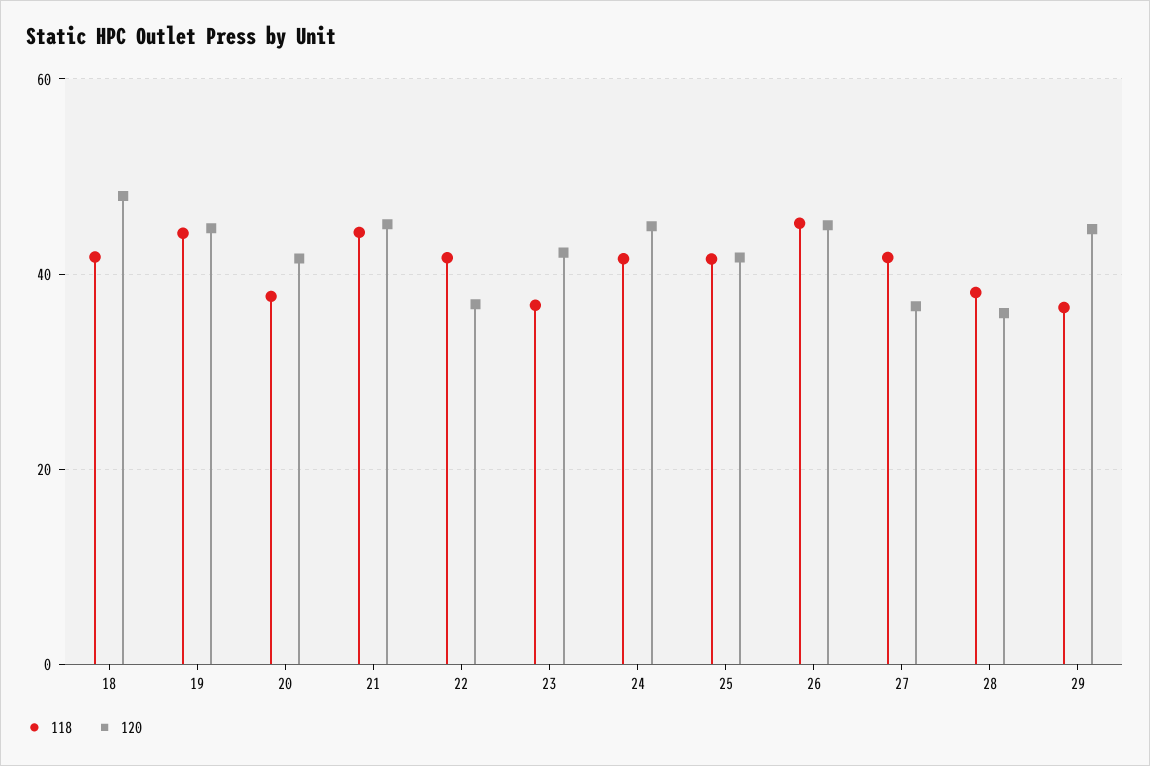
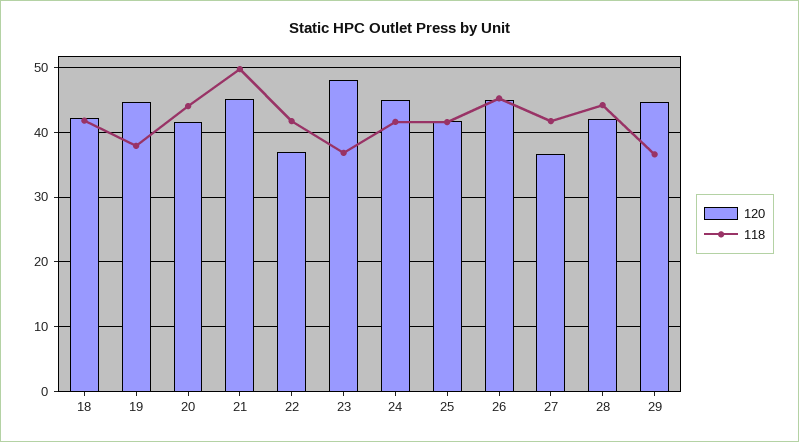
  {
    "118": {
      "18": 42,
-     "19": 44,
+     "19": 38,
-     "20": 38,
+     "20": 44,
-     "21": 44,
+     "21": 50,
      "22": 42,
      "23": 37,
      "24": 42,
      "25": 42,
      "26": 45,
      "27": 42,
-     "28": 38,
+     "28": 44,
      "29": 37
    },
    "120": {
-     "18": 48,
+     "18": 42,
      "19": 45,
      "20": 42,
      "21": 45,
      "22": 37,
-     "23": 42,
+     "23": 48,
      "24": 45,
      "25": 42,
      "26": 45,
      "27": 37,
-     "28": 36,
+     "28": 42,
      "29": 45
    }
  }

